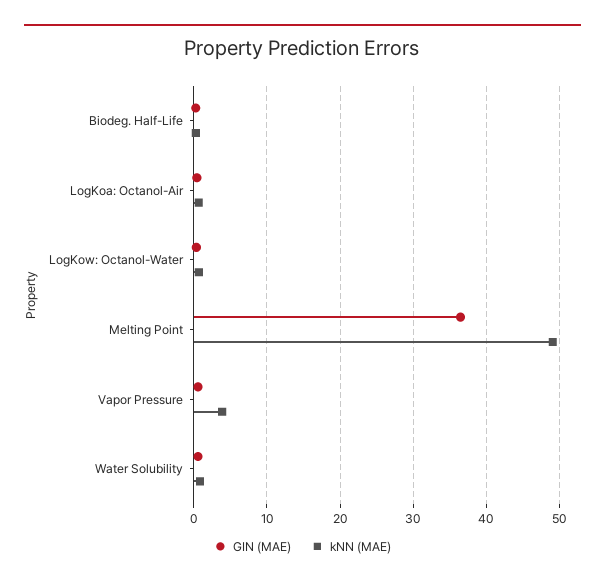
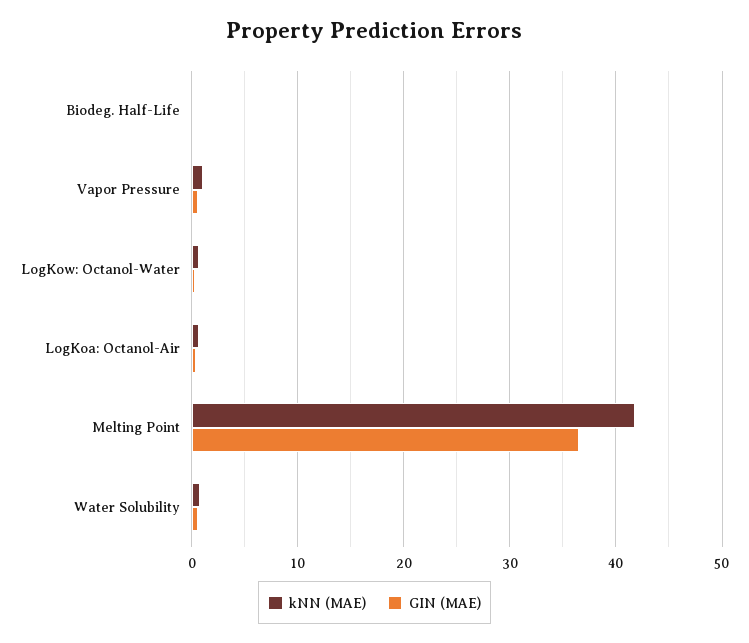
  {
    "GIN (MAE)": {
      "Biodeg. Half-Life": 0,
      "LogKoa: Octanol-Air": 0,
      "LogKow: Octanol-Water": 0,
      "Melting Point": 36,
      "Vapor Pressure": 1,
      "Water Solubility": 1
    },
    "kNN (MAE)": {
      "Biodeg. Half-Life": 0,
      "LogKoa: Octanol-Air": 1,
      "LogKow: Octanol-Water": 1,
-     "Melting Point": 49,
+     "Melting Point": 42,
-     "Vapor Pressure": 4,
+     "Vapor Pressure": 1,
      "Water Solubility": 1
    }
  }

